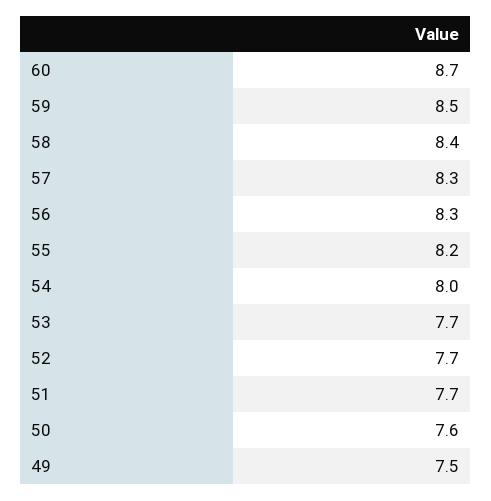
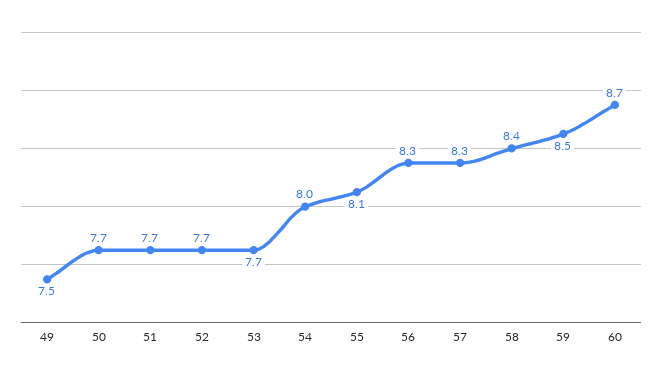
  {
    "60": 8.7,
    "59": 8.5,
    "58": 8.4,
    "57": 8.3,
    "56": 8.3,
-   "55": 8.2,
+   "55": 8.1,
    "54": 8,
    "53": 7.7,
    "52": 7.7,
    "51": 7.7,
-   "50": 7.6,
+   "50": 7.7,
    "49": 7.5
  }

